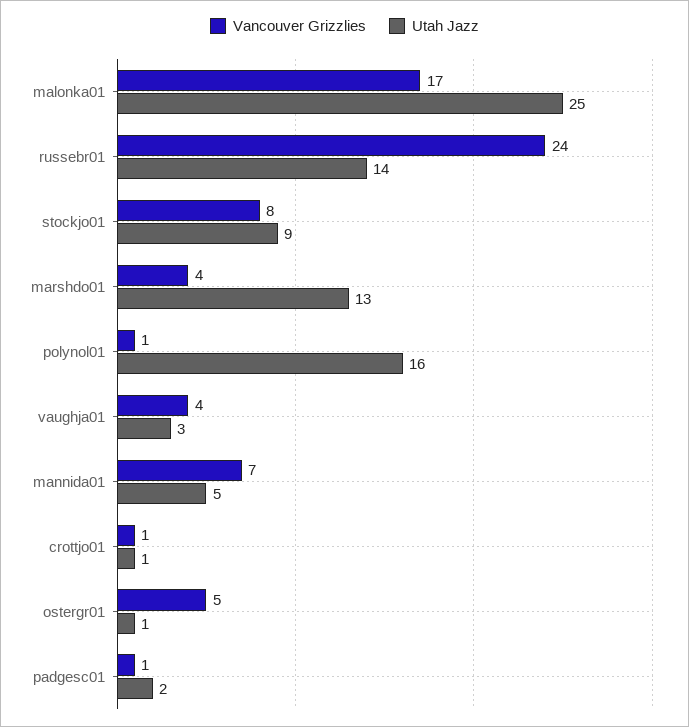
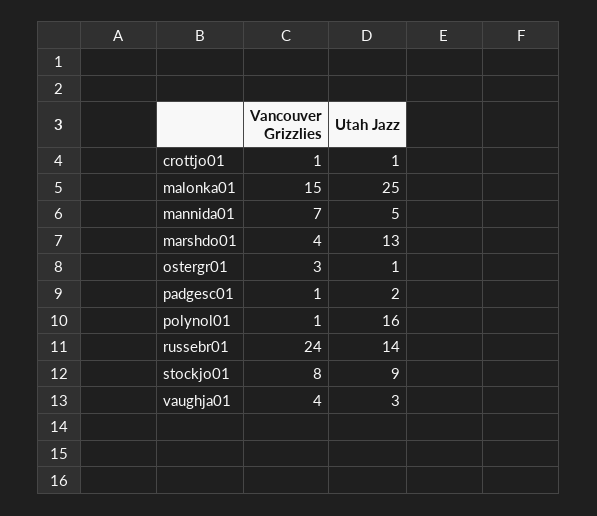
  {
    "Vancouver Grizzlies": {
-     "malonka01": 17,
+     "malonka01": 15,
      "russebr01": 24,
      "stockjo01": 8,
      "marshdo01": 4,
      "polynol01": 1,
      "vaughja01": 4,
      "mannida01": 7,
      "crottjo01": 1,
-     "ostergr01": 5,
+     "ostergr01": 3,
      "padgesc01": 1
    },
    "Utah Jazz": {
      "malonka01": 25,
      "russebr01": 14,
      "stockjo01": 9,
      "marshdo01": 13,
      "polynol01": 16,
      "vaughja01": 3,
      "mannida01": 5,
      "crottjo01": 1,
      "ostergr01": 1,
      "padgesc01": 2
    }
  }

